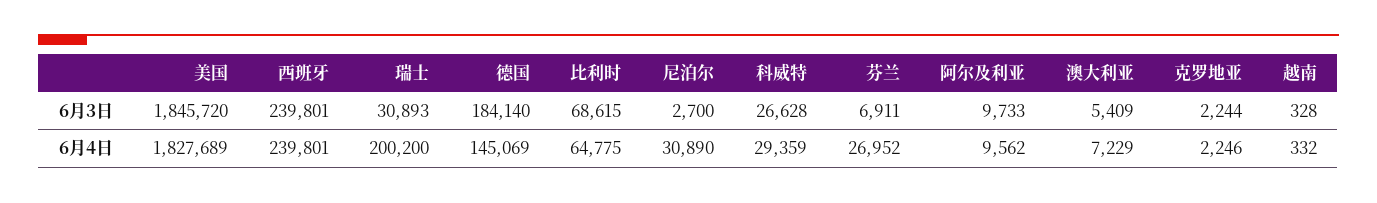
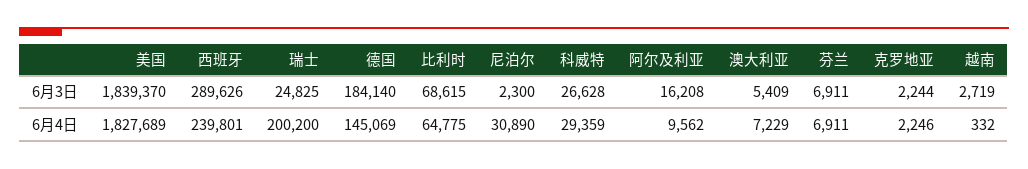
  {
    "美国": {
-     "6月3日": 1845720,
+     "6月3日": 1839370,
      "6月4日": 1827689
    },
    "西班牙": {
-     "6月3日": 239801,
+     "6月3日": 289626,
      "6月4日": 239801
    },
    "瑞士": {
-     "6月3日": 30893,
+     "6月3日": 24825,
      "6月4日": 200200
    },
    "德国": {
      "6月3日": 184140,
      "6月4日": 145069
    },
    "比利时": {
      "6月3日": 68615,
      "6月4日": 64775
    },
    "尼泊尔": {
-     "6月3日": 2700,
+     "6月3日": 2300,
      "6月4日": 30890
    },
    "科威特": {
      "6月3日": 26628,
      "6月4日": 29359
    },
    "芬兰": {
      "6月3日": 6911,
-     "6月4日": 26952
+     "6月4日": 6911
    },
    "阿尔及利亚": {
-     "6月3日": 9733,
+     "6月3日": 16208,
      "6月4日": 9562
    },
    "澳大利亚": {
      "6月3日": 5409,
      "6月4日": 7229
    },
    "克罗地亚": {
      "6月3日": 2244,
      "6月4日": 2246
    },
    "越南": {
-     "6月3日": 328,
+     "6月3日": 2719,
      "6月4日": 332
    }
  }

